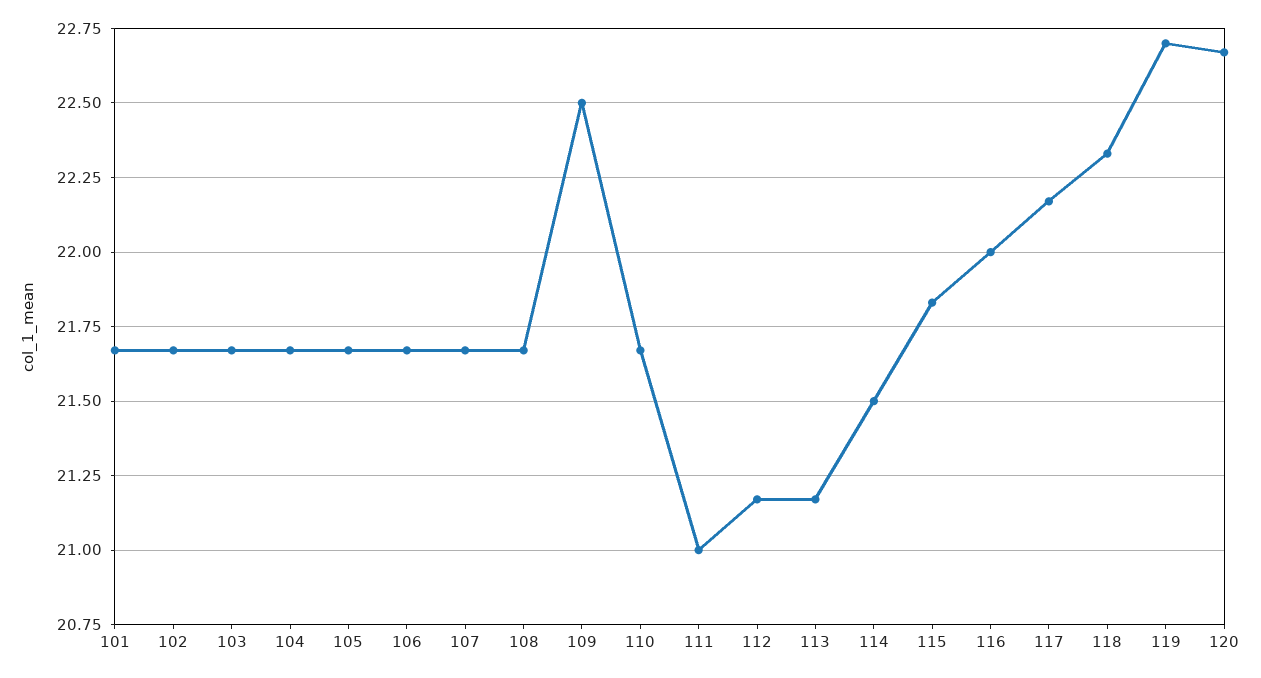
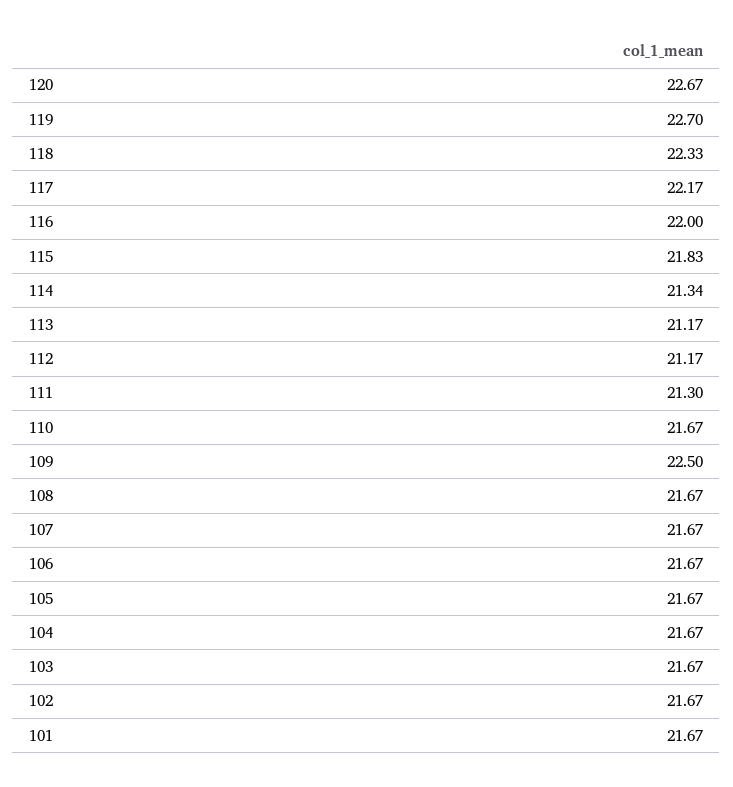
  {
    "101": 21.67,
    "102": 21.67,
    "103": 21.67,
    "104": 21.67,
    "105": 21.67,
    "106": 21.67,
    "107": 21.67,
    "108": 21.67,
    "109": 22.5,
    "110": 21.67,
-   "111": 21,
+   "111": 21.3,
    "112": 21.17,
    "113": 21.17,
-   "114": 21.5,
+   "114": 21.34,
    "115": 21.83,
    "116": 22,
    "117": 22.17,
    "118": 22.33,
    "119": 22.7,
    "120": 22.67
  }

